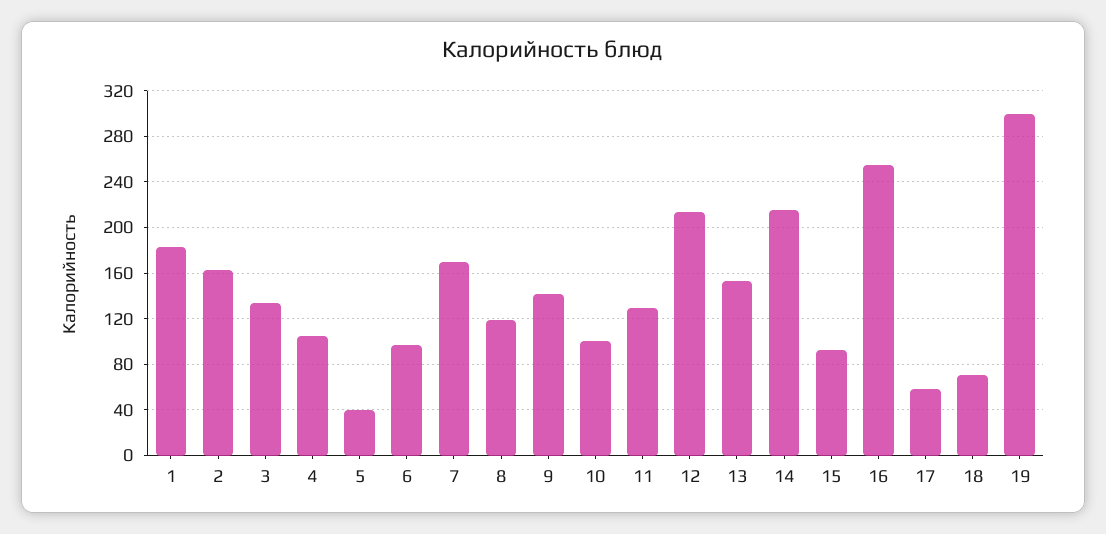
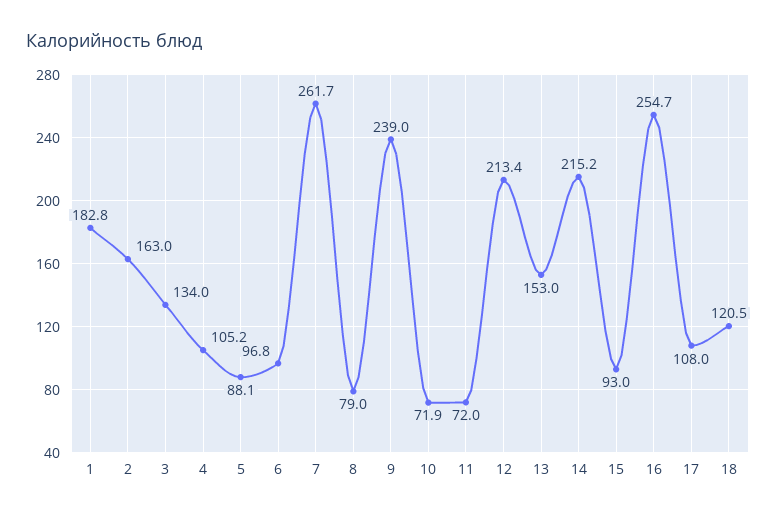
  {
    "1": 182.8,
    "2": 163,
    "3": 134,
    "4": 105.2,
-   "5": 40,
+   "5": 88.1,
    "6": 96.8,
-   "7": 170,
+   "7": 261.7,
-   "8": 120,
+   "8": 79,
-   "9": 140,
+   "9": 239,
-   "10": 100,
+   "10": 71.9,
-   "11": 130,
+   "11": 72,
    "12": 213.4,
    "13": 153,
    "14": 215.2,
    "15": 93,
    "16": 254.7,
-   "17": 60,
+   "17": 108,
-   "18": 70,
+   "18": 120.5
-   "19": 300
  }

